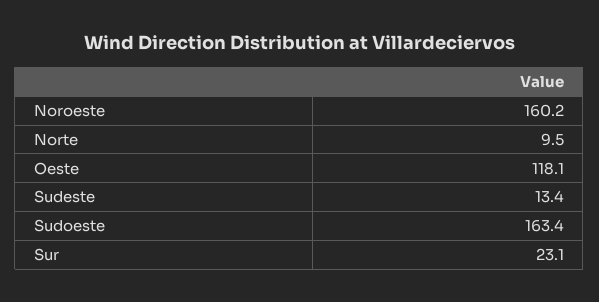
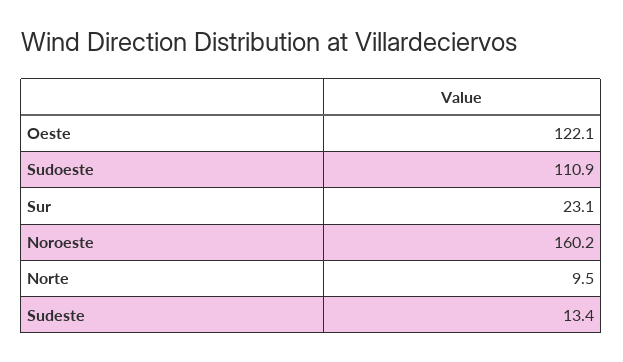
  {
    "Noroeste": 160.2,
    "Norte": 9.5,
-   "Oeste": 118.1,
+   "Oeste": 122.1,
    "Sudeste": 13.4,
-   "Sudoeste": 163.4,
+   "Sudoeste": 110.9,
    "Sur": 23.1
  }

